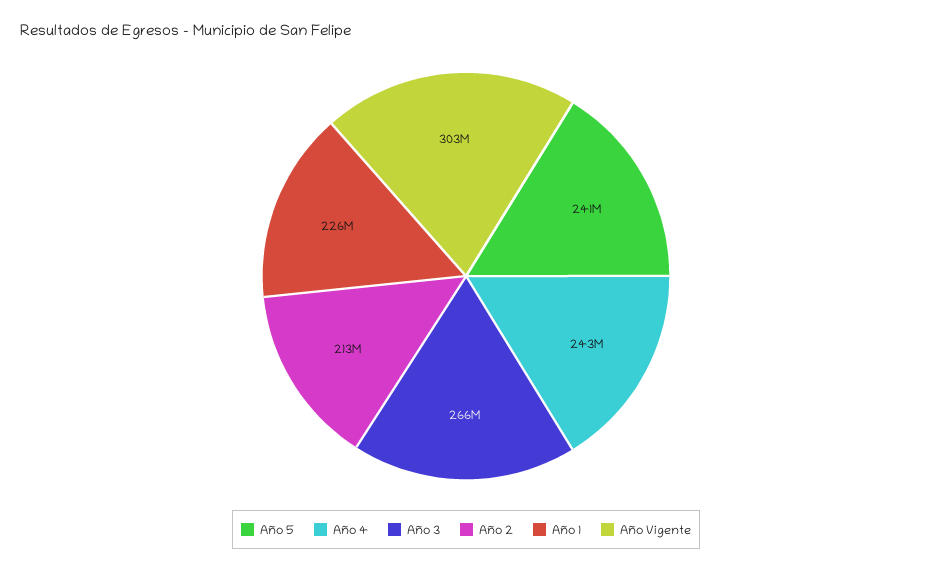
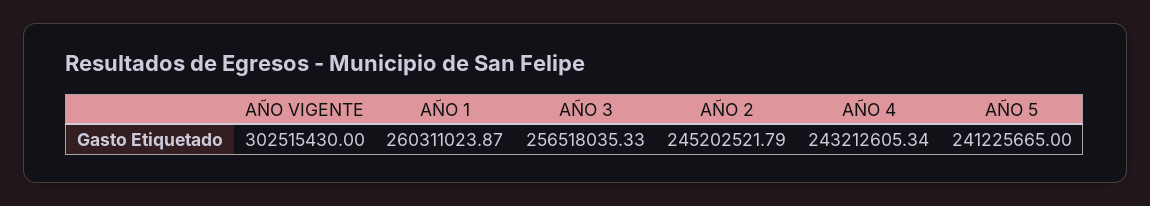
  {
    "Año 5": 241225665,
    "Año 4": 243212605.34,
-   "Año 3": 266000000,
+   "Año 3": 256518035.33,
-   "Año 2": 213000000,
+   "Año 2": 245202521.79,
-   "Año 1": 226000000,
+   "Año 1": 260311023.87,
    "Año Vigente": 302515430
  }

